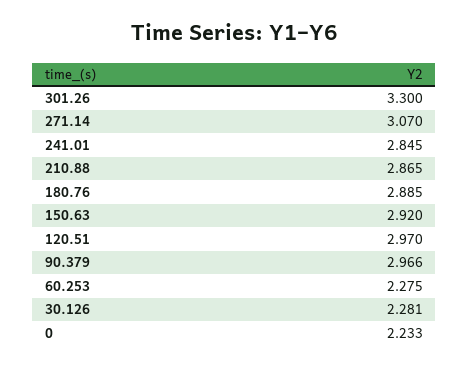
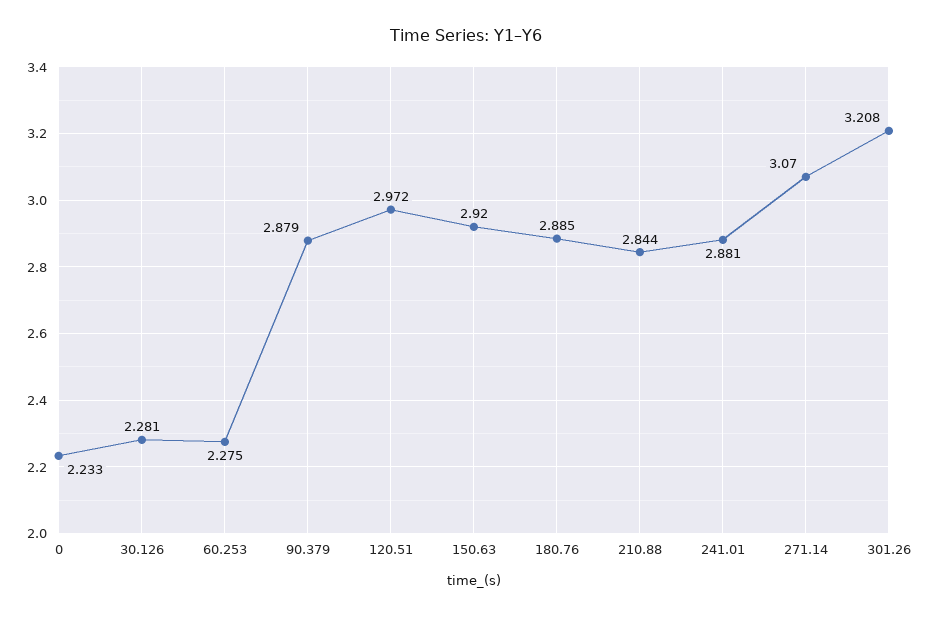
  {
-   "301.26": 3.3,
+   "301.26": 3.208,
    "271.14": 3.07,
-   "241.01": 2.845,
+   "241.01": 2.881,
-   "210.88": 2.865,
+   "210.88": 2.844,
    "180.76": 2.885,
    "150.63": 2.92,
-   "120.51": 2.97,
+   "120.51": 2.972,
-   "90.379": 2.966,
+   "90.379": 2.879,
    "60.253": 2.275,
    "30.126": 2.281,
    "0": 2.233
  }

